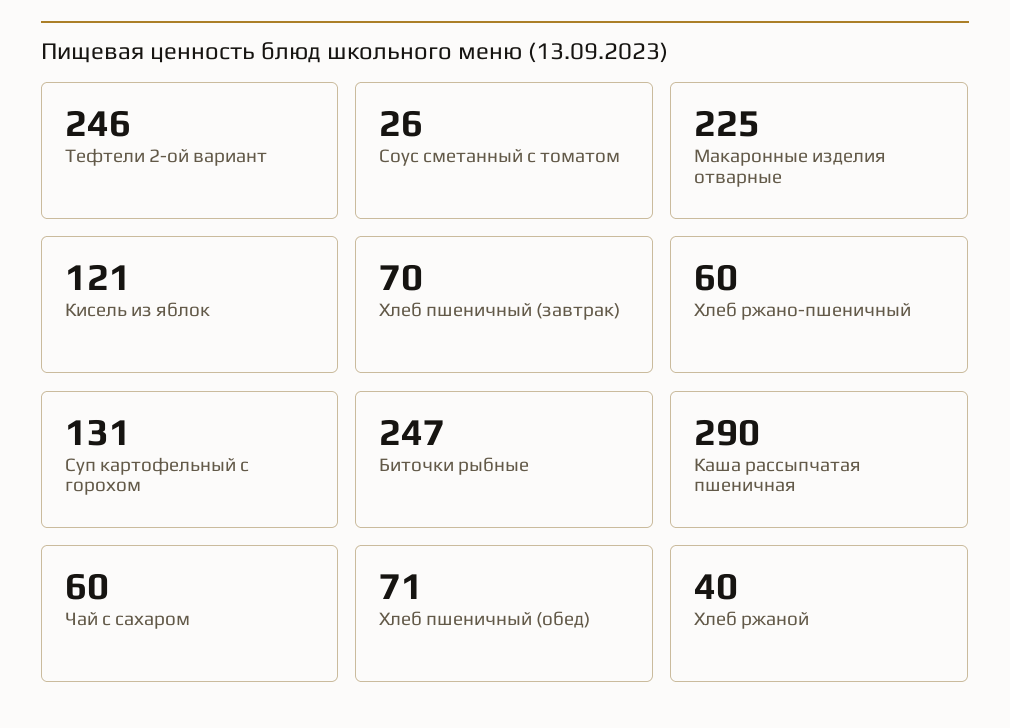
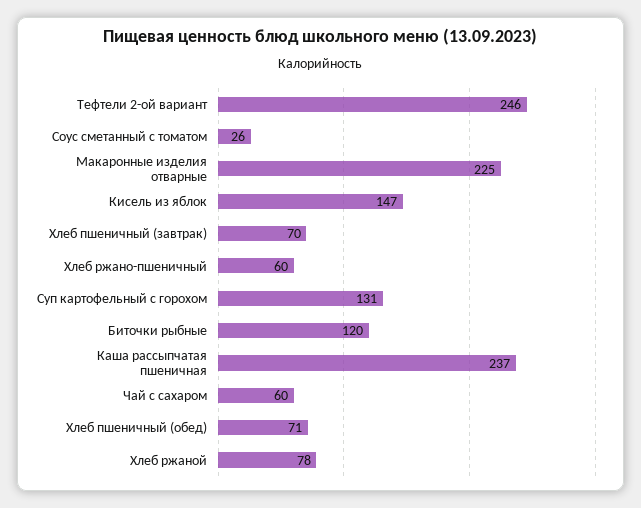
  {
    "Тефтели 2-ой вариант": 246,
    "Соус сметанный с томатом": 26,
    "Макаронные изделия отварные": 225,
-   "Кисель из яблок": 121,
+   "Кисель из яблок": 147,
    "Хлеб пшеничный (завтрак)": 70,
    "Хлеб ржано-пшеничный": 60,
    "Суп картофельный с горохом": 131,
-   "Биточки рыбные": 247,
+   "Биточки рыбные": 120,
-   "Каша рассыпчатая пшеничная": 290,
+   "Каша рассыпчатая пшеничная": 237,
    "Чай с сахаром": 60,
    "Хлеб пшеничный (обед)": 71,
-   "Хлеб ржаной": 40
+   "Хлеб ржаной": 78
  }

